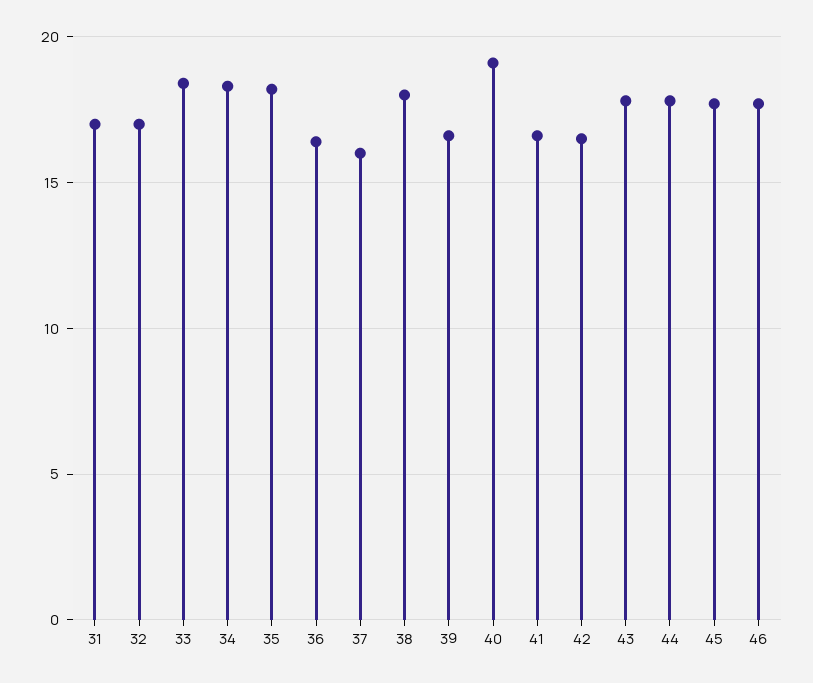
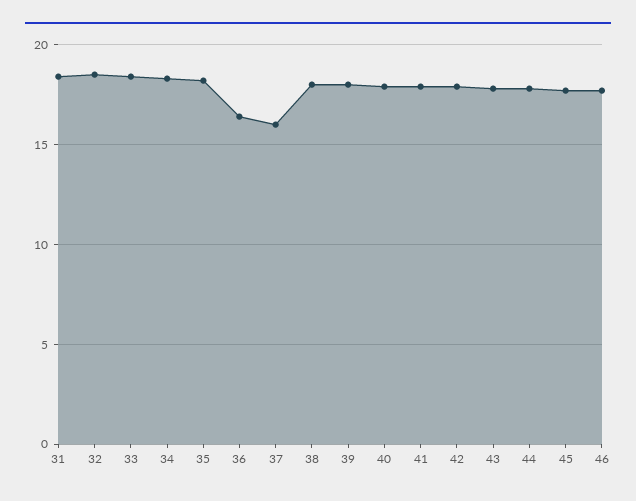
  {
-   "31": 17,
+   "31": 18.5,
-   "32": 17,
+   "32": 18.5,
    "33": 18.5,
    "34": 18.5,
    "35": 18,
    "36": 16.5,
    "37": 16,
    "38": 18,
-   "39": 16.5,
+   "39": 18,
-   "40": 19,
+   "40": 18,
-   "41": 16.5,
+   "41": 18,
-   "42": 16.5,
+   "42": 18,
    "43": 18,
    "44": 18,
    "45": 17.5,
    "46": 17.5
  }

